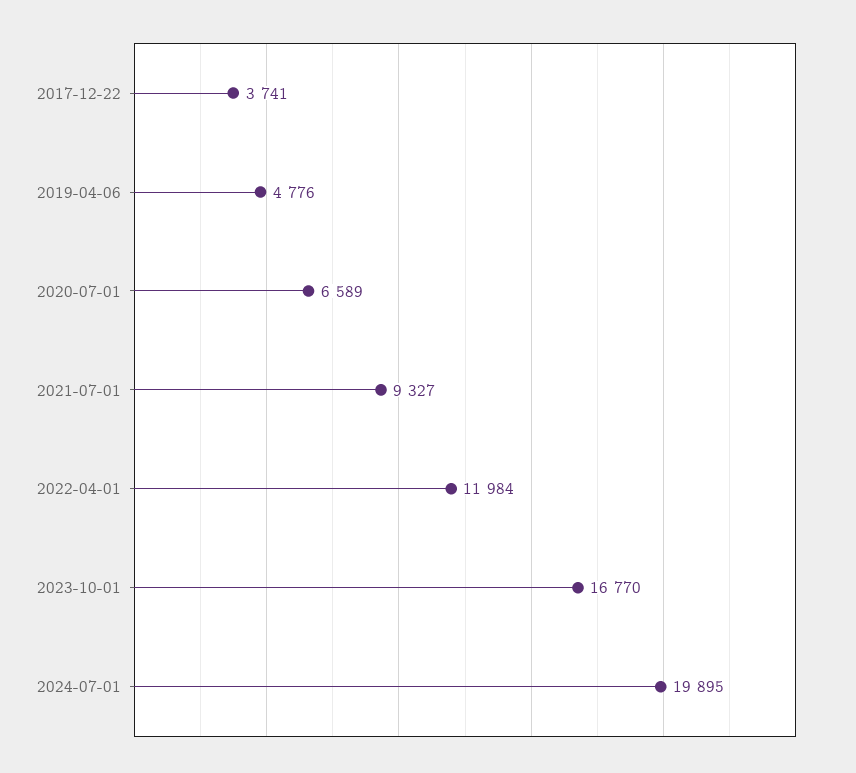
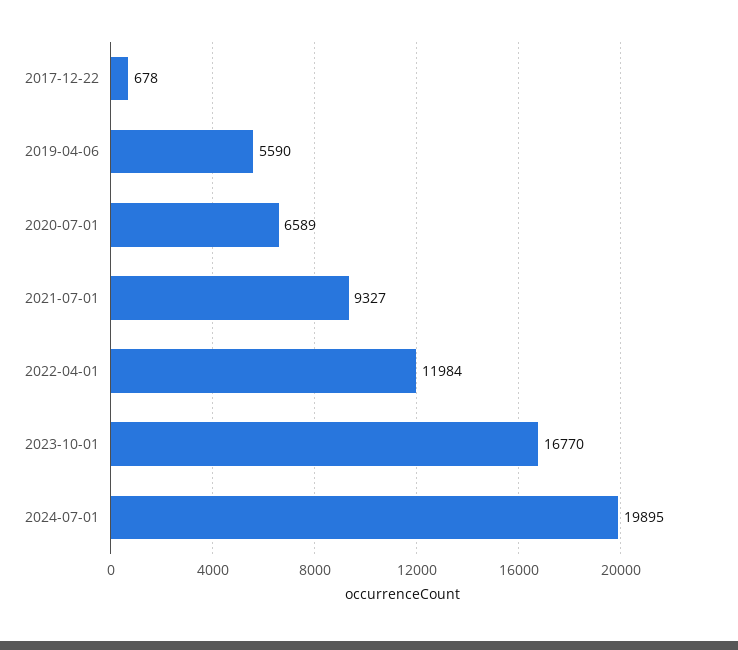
  {
-   "2017-12-22": 3741,
+   "2017-12-22": 678,
-   "2019-04-06": 4776,
+   "2019-04-06": 5590,
    "2020-07-01": 6589,
    "2021-07-01": 9327,
    "2022-04-01": 11984,
    "2023-10-01": 16770,
    "2024-07-01": 19895
  }

